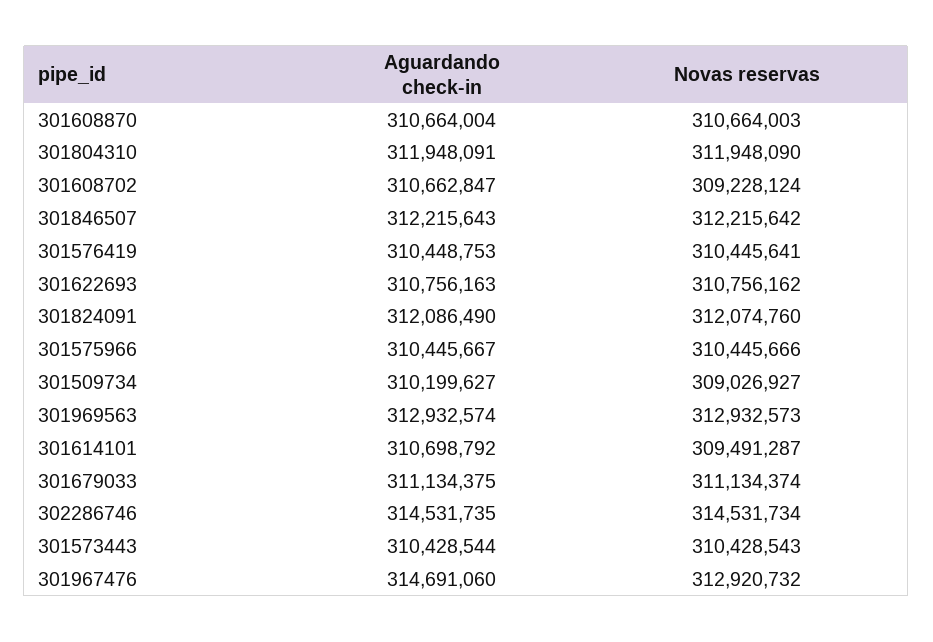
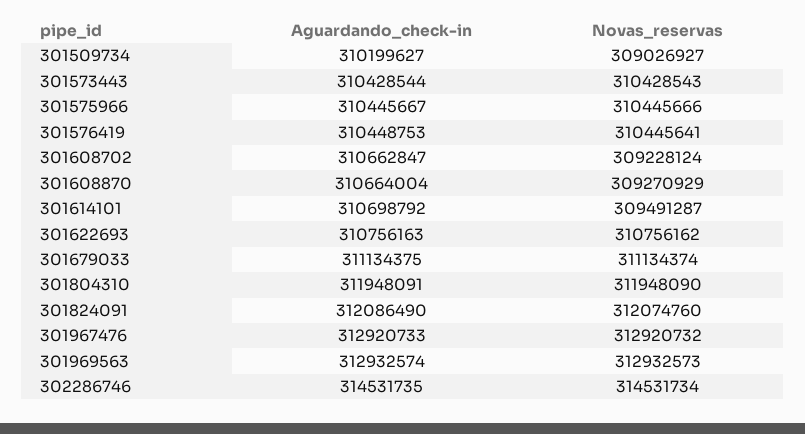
  {
    "Aguardando check-in": {
      "301608870": 310664004,
      "301804310": 311948091,
      "301608702": 310662847,
-     "301846507": 312215643,
      "301576419": 310448753,
      "301622693": 310756163,
      "301824091": 312086490,
      "301575966": 310445667,
      "301509734": 310199627,
      "301969563": 312932574,
      "301614101": 310698792,
      "301679033": 311134375,
      "302286746": 314531735,
      "301573443": 310428544,
-     "301967476": 314691060
+     "301967476": 312920733
    },
    "Novas reservas": {
-     "301608870": 310664003,
+     "301608870": 309270929,
      "301804310": 311948090,
      "301608702": 309228124,
-     "301846507": 312215642,
      "301576419": 310445641,
      "301622693": 310756162,
      "301824091": 312074760,
      "301575966": 310445666,
      "301509734": 309026927,
      "301969563": 312932573,
      "301614101": 309491287,
      "301679033": 311134374,
      "302286746": 314531734,
      "301573443": 310428543,
      "301967476": 312920732
    }
  }

